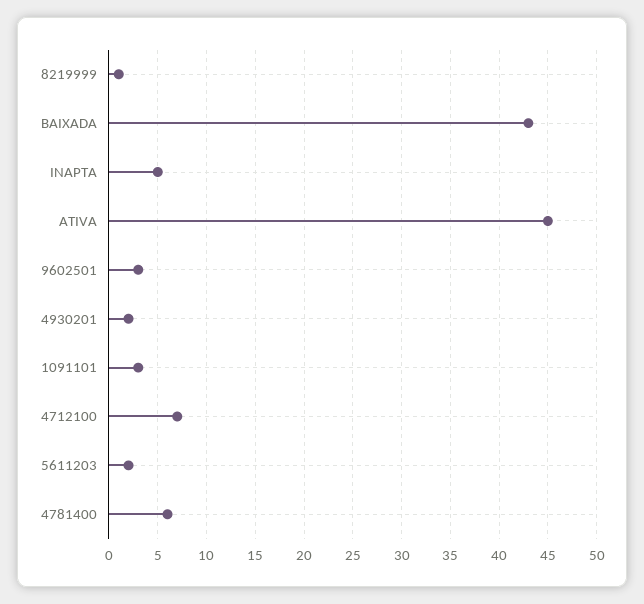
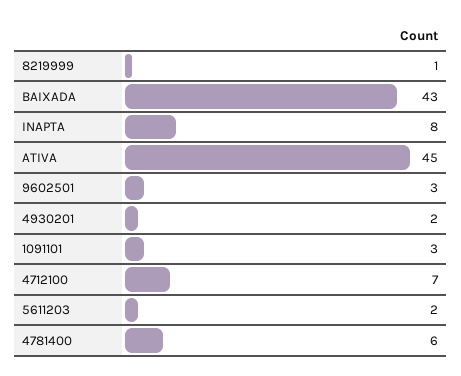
  {
    "8219999": 1,
    "BAIXADA": 43,
-   "INAPTA": 5,
+   "INAPTA": 8,
    "ATIVA": 45,
    "9602501": 3,
    "4930201": 2,
    "1091101": 3,
    "4712100": 7,
    "5611203": 2,
    "4781400": 6
  }

